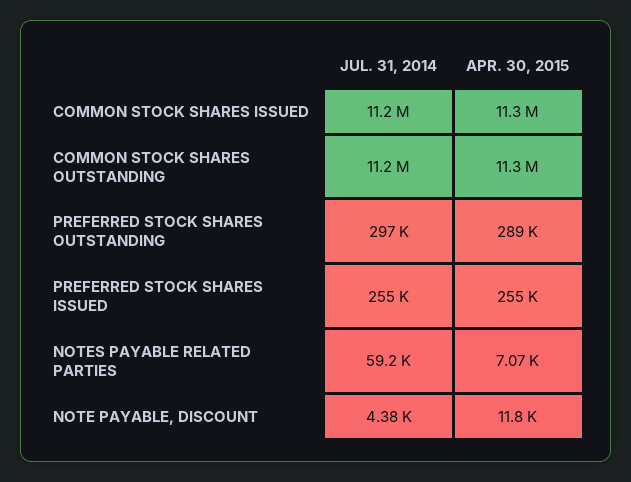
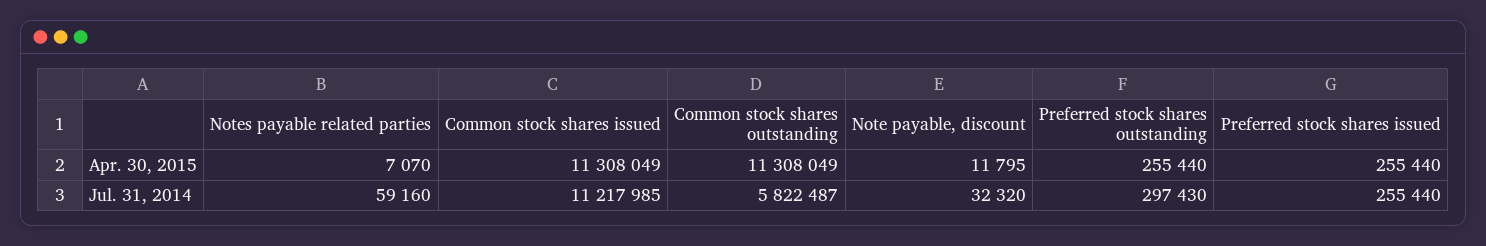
  {
    "JUL. 31, 2014": {
      "COMMON STOCK SHARES ISSUED": 11217985,
-     "COMMON STOCK SHARES OUTSTANDING": 11200000,
+     "COMMON STOCK SHARES OUTSTANDING": 5822487,
      "PREFERRED STOCK SHARES OUTSTANDING": 297430,
      "PREFERRED STOCK SHARES ISSUED": 255440,
      "NOTES PAYABLE RELATED PARTIES": 59160,
-     "NOTE PAYABLE, DISCOUNT": 4380
+     "NOTE PAYABLE, DISCOUNT": 32320
    },
    "APR. 30, 2015": {
      "COMMON STOCK SHARES ISSUED": 11308049,
      "COMMON STOCK SHARES OUTSTANDING": 11308049,
-     "PREFERRED STOCK SHARES OUTSTANDING": 289000,
+     "PREFERRED STOCK SHARES OUTSTANDING": 255440,
      "PREFERRED STOCK SHARES ISSUED": 255440,
      "NOTES PAYABLE RELATED PARTIES": 7070,
      "NOTE PAYABLE, DISCOUNT": 11795
    }
  }

